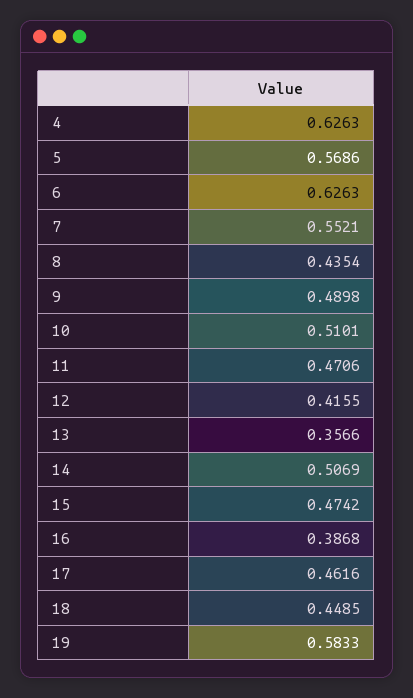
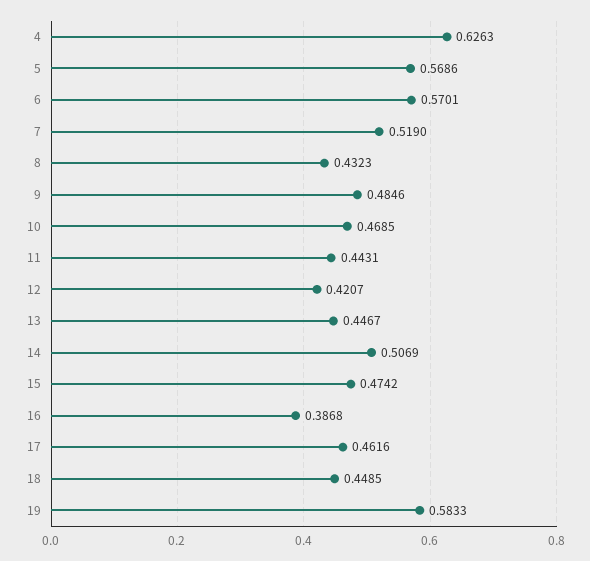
  {
    "4": 0.6263,
    "5": 0.5686,
-   "6": 0.6263,
+   "6": 0.5701,
-   "7": 0.5521,
+   "7": 0.519,
-   "8": 0.4354,
+   "8": 0.4323,
-   "9": 0.4898,
+   "9": 0.4846,
-   "10": 0.5101,
+   "10": 0.4685,
-   "11": 0.4706,
+   "11": 0.4431,
-   "12": 0.4155,
+   "12": 0.4207,
-   "13": 0.3566,
+   "13": 0.4467,
    "14": 0.5069,
    "15": 0.4742,
    "16": 0.3868,
    "17": 0.4616,
    "18": 0.4485,
    "19": 0.5833
  }

